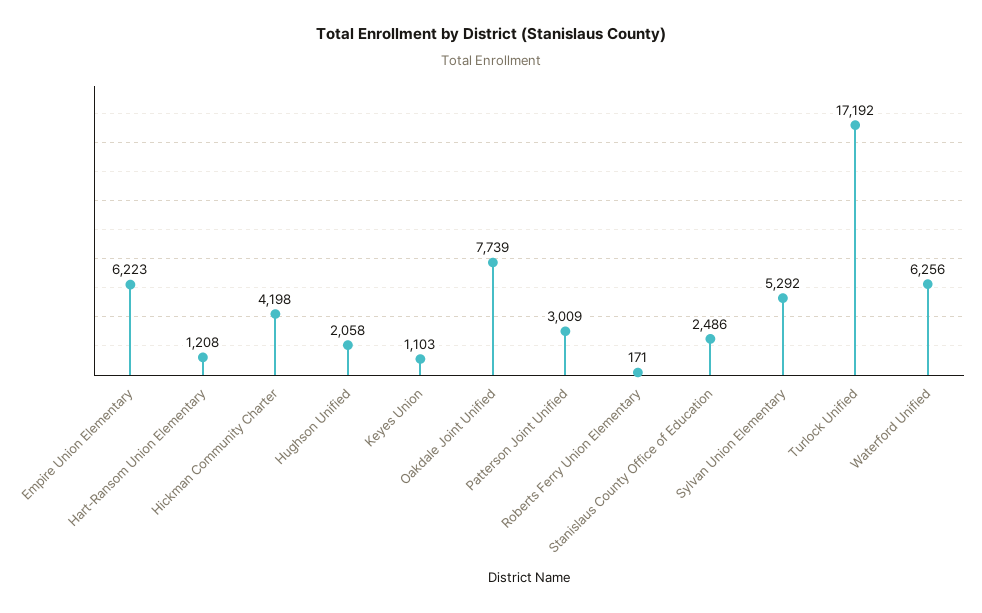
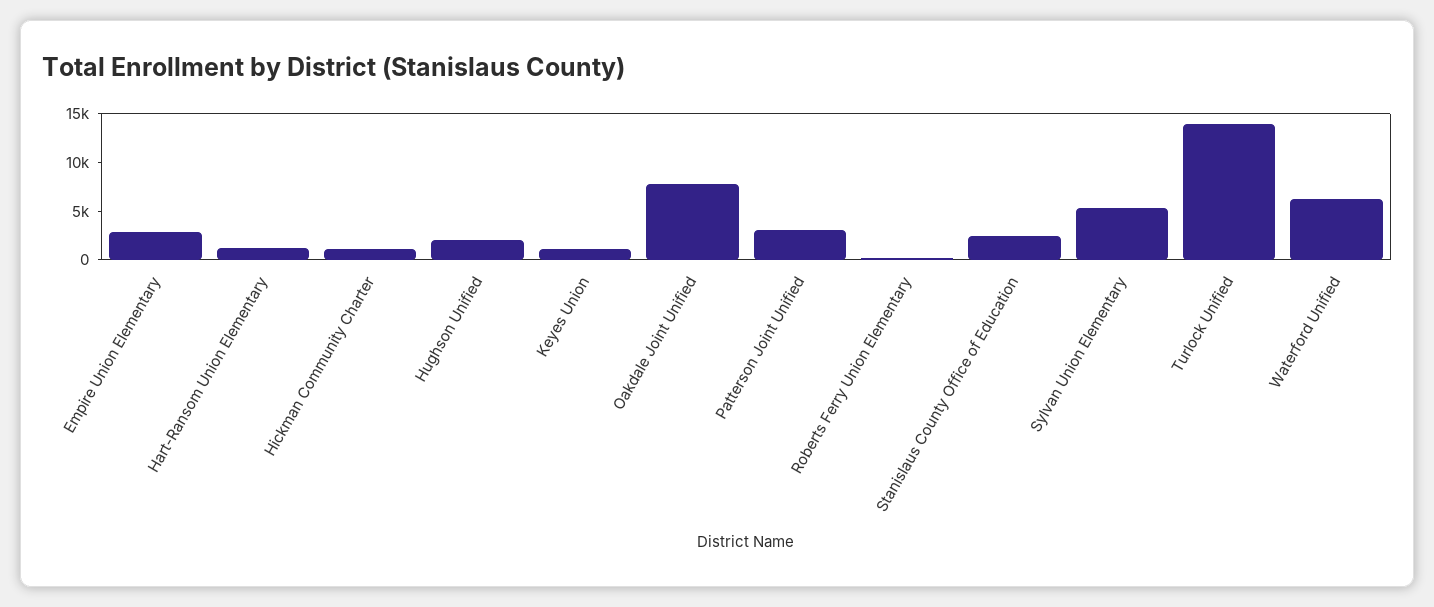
  {
-   "Empire Union Elementary": 6223,
+   "Empire Union Elementary": 3000,
    "Hart-Ransom Union Elementary": 1208,
-   "Hickman Community Charter": 4198,
+   "Hickman Community Charter": 1000,
    "Hughson Unified": 2058,
    "Keyes Union": 1103,
    "Oakdale Joint Unified": 7739,
    "Patterson Joint Unified": 3009,
    "Roberts Ferry Union Elementary": 171,
    "Stanislaus County Office of Education": 2486,
    "Sylvan Union Elementary": 5292,
-   "Turlock Unified": 17192,
+   "Turlock Unified": 14000,
    "Waterford Unified": 6256
  }

